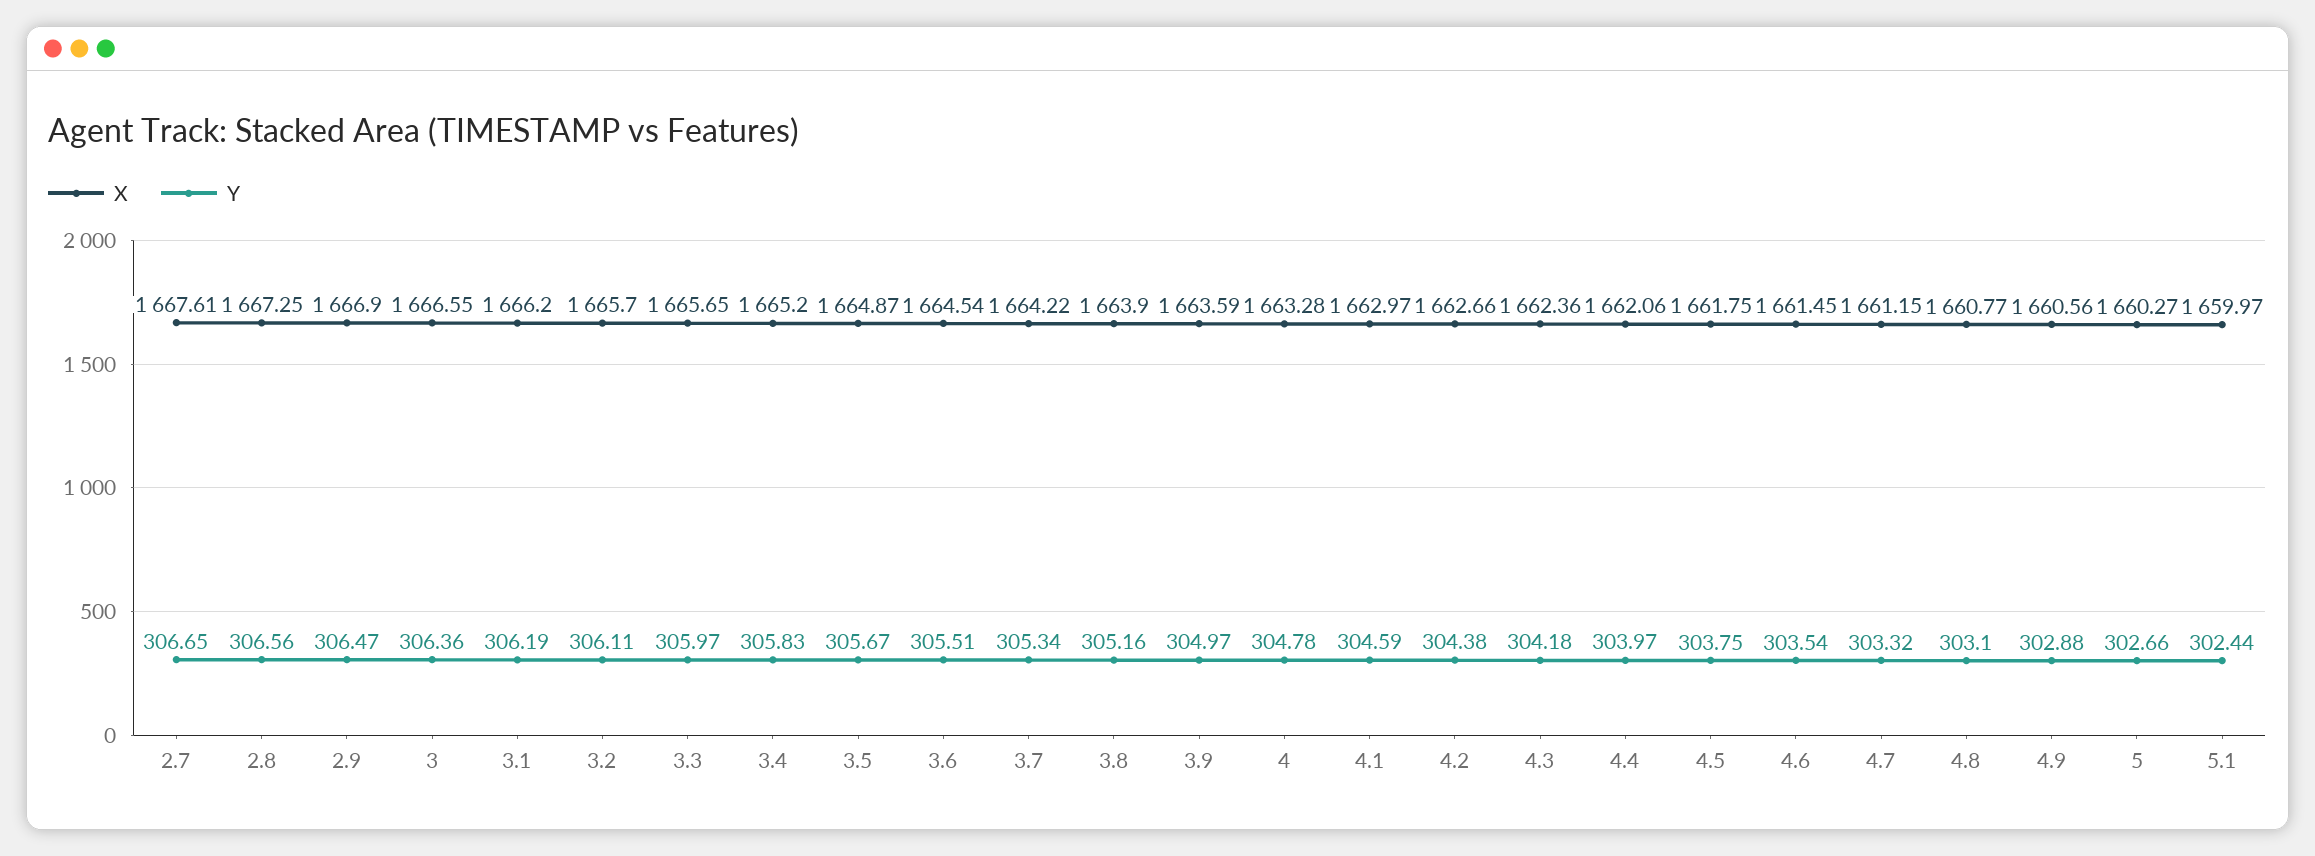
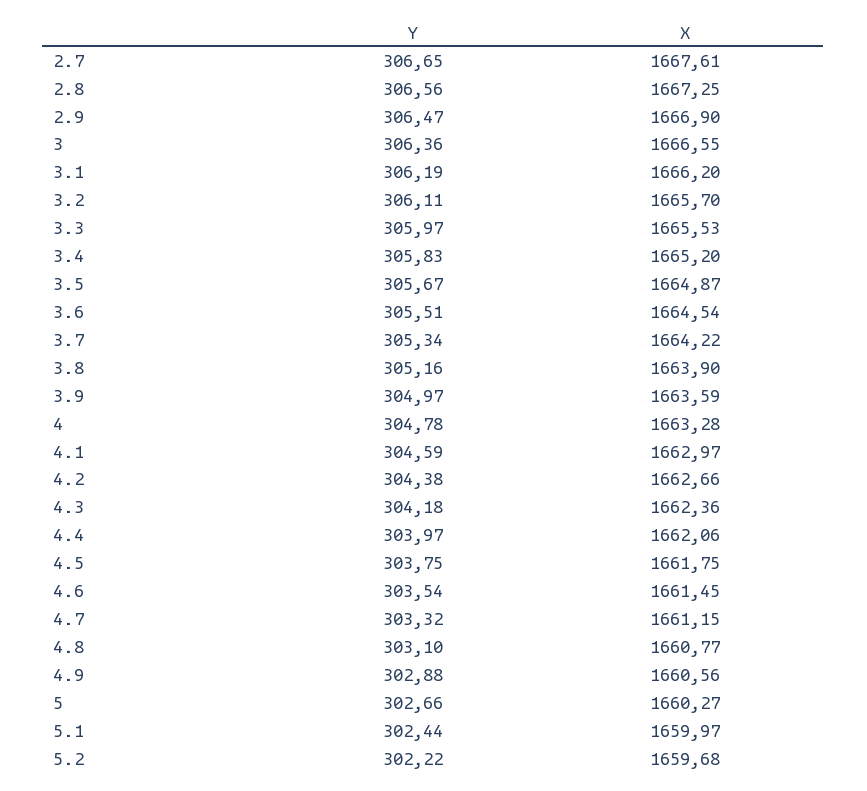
  {
    "X": {
      "2.7": 1667.61,
      "2.8": 1667.25,
      "2.9": 1666.9,
      "3": 1666.55,
      "3.1": 1666.2,
      "3.2": 1665.7,
-     "3.3": 1665.65,
+     "3.3": 1665.53,
      "3.4": 1665.2,
      "3.5": 1664.87,
      "3.6": 1664.54,
      "3.7": 1664.22,
      "3.8": 1663.9,
      "3.9": 1663.59,
      "4": 1663.28,
      "4.1": 1662.97,
      "4.2": 1662.66,
      "4.3": 1662.36,
      "4.4": 1662.06,
      "4.5": 1661.75,
      "4.6": 1661.45,
      "4.7": 1661.15,
      "4.8": 1660.77,
      "4.9": 1660.56,
      "5": 1660.27,
-     "5.1": 1659.97
+     "5.1": 1659.97,
+     "5.2": 1659.68
    },
    "Y": {
      "2.7": 306.65,
      "2.8": 306.56,
      "2.9": 306.47,
      "3": 306.36,
      "3.1": 306.19,
      "3.2": 306.11,
      "3.3": 305.97,
      "3.4": 305.83,
      "3.5": 305.67,
      "3.6": 305.51,
      "3.7": 305.34,
      "3.8": 305.16,
      "3.9": 304.97,
      "4": 304.78,
      "4.1": 304.59,
      "4.2": 304.38,
      "4.3": 304.18,
      "4.4": 303.97,
      "4.5": 303.75,
      "4.6": 303.54,
      "4.7": 303.32,
      "4.8": 303.1,
      "4.9": 302.88,
      "5": 302.66,
-     "5.1": 302.44
+     "5.1": 302.44,
+     "5.2": 302.22
    }
  }

